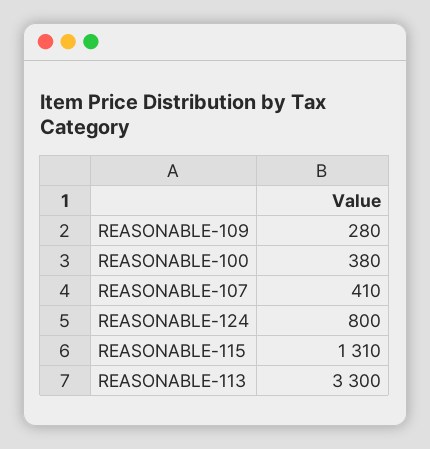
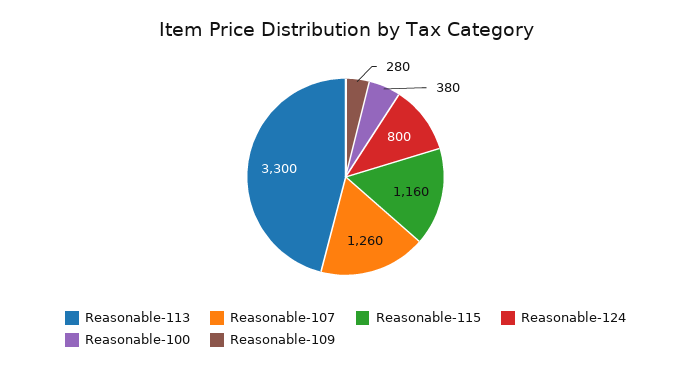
  {
    "REASONABLE-109": 280,
    "REASONABLE-100": 380,
-   "REASONABLE-107": 410,
+   "REASONABLE-107": 1260,
    "REASONABLE-124": 800,
-   "REASONABLE-115": 1310,
+   "REASONABLE-115": 1160,
    "REASONABLE-113": 3300
  }

